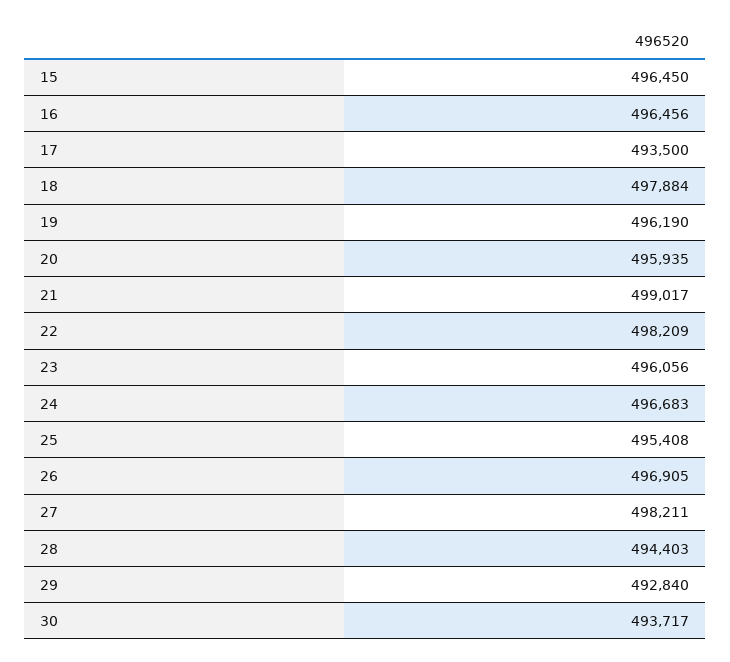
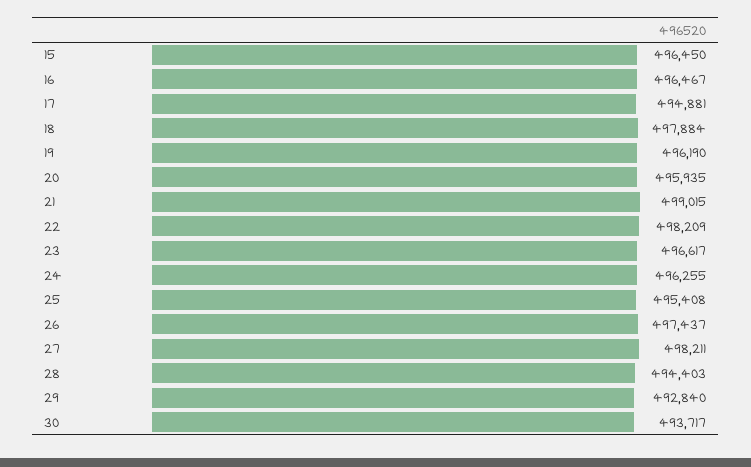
  {
    "15": 496450,
-   "16": 496456,
+   "16": 496467,
-   "17": 493500,
+   "17": 494881,
    "18": 497884,
    "19": 496190,
    "20": 495935,
-   "21": 499017,
+   "21": 499015,
    "22": 498209,
-   "23": 496056,
+   "23": 496617,
-   "24": 496683,
+   "24": 496255,
    "25": 495408,
-   "26": 496905,
+   "26": 497437,
    "27": 498211,
    "28": 494403,
    "29": 492840,
    "30": 493717
  }

